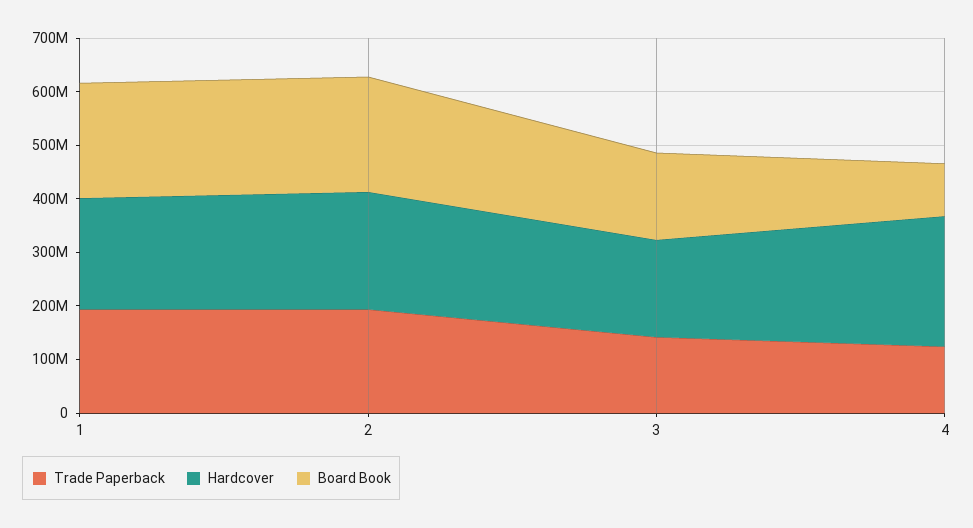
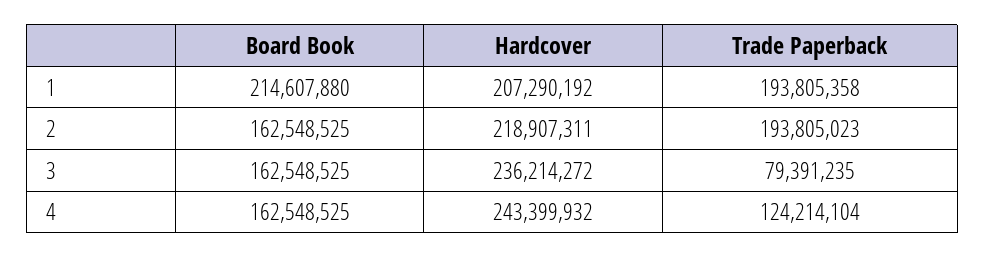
  {
    "Trade Paperback": {
      "1": 193805358,
      "2": 193805023,
-     "3": 140000000,
+     "3": 79391235,
      "4": 124214104
    },
    "Hardcover": {
      "1": 207290192,
      "2": 218907311,
-     "3": 180000000,
+     "3": 236214272,
      "4": 243399932
    },
    "Board Book": {
      "1": 214607880,
-     "2": 220000000,
+     "2": 162548525,
      "3": 162548525,
-     "4": 100000000
+     "4": 162548525
    }
  }

